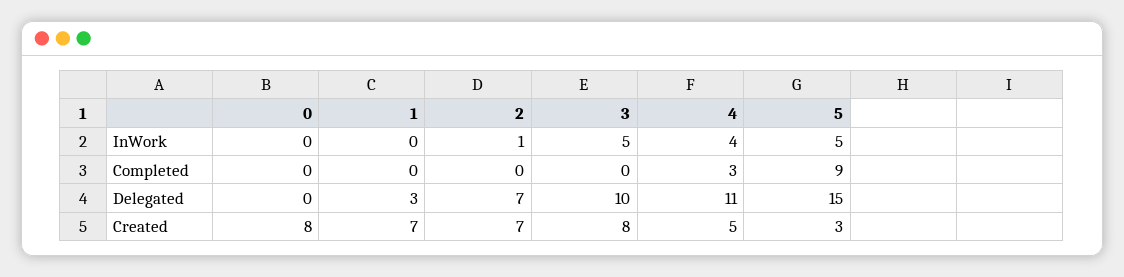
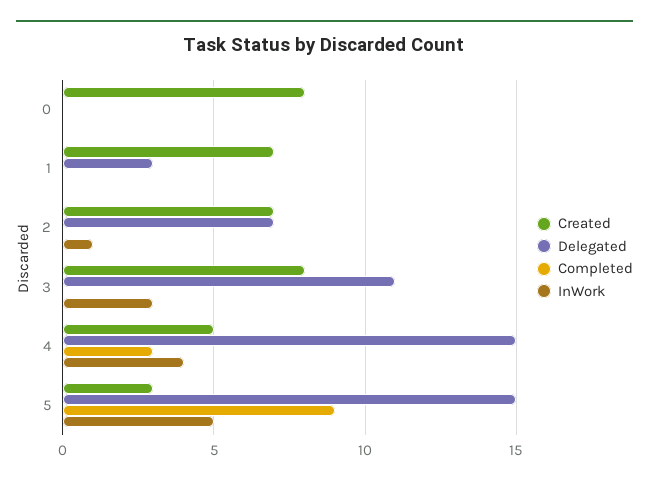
  {
    "InWork": {
      "0": 0,
      "1": 0,
      "2": 1,
-     "3": 5,
+     "3": 3,
      "4": 4,
      "5": 5
    },
    "Completed": {
      "0": 0,
      "1": 0,
      "2": 0,
      "3": 0,
      "4": 3,
      "5": 9
    },
    "Delegated": {
      "0": 0,
      "1": 3,
      "2": 7,
-     "3": 10,
+     "3": 11,
-     "4": 11,
+     "4": 15,
      "5": 15
    },
    "Created": {
      "0": 8,
      "1": 7,
      "2": 7,
      "3": 8,
      "4": 5,
      "5": 3
    }
  }

